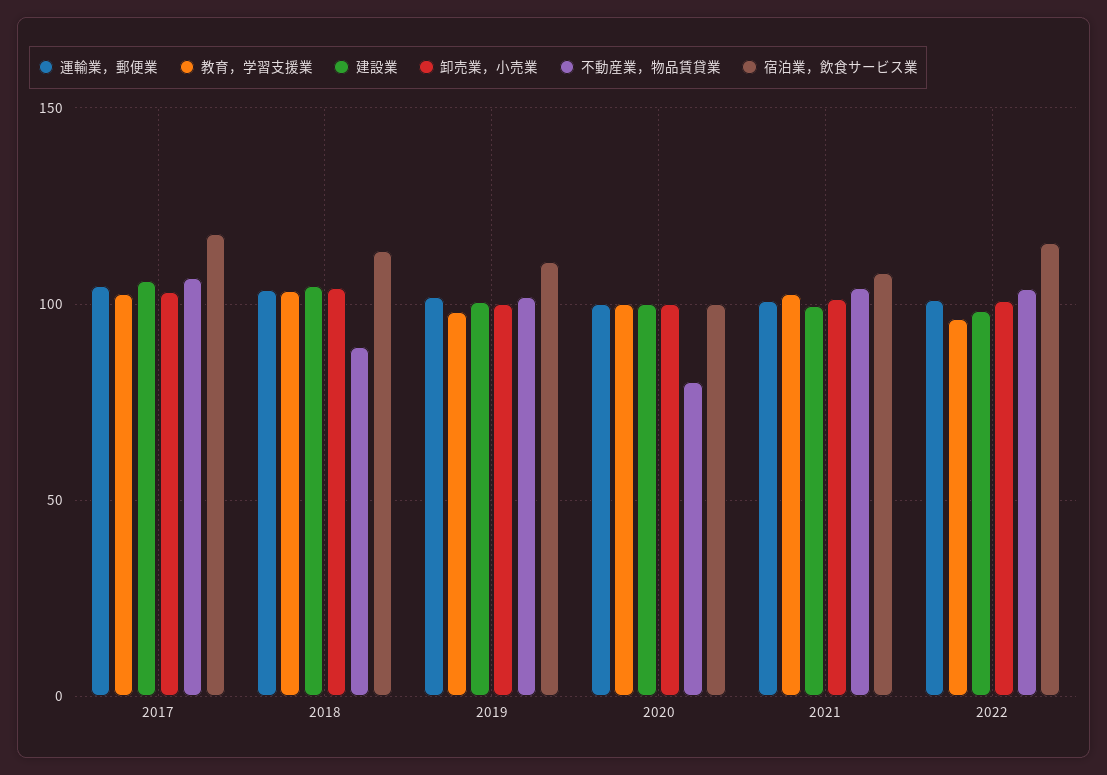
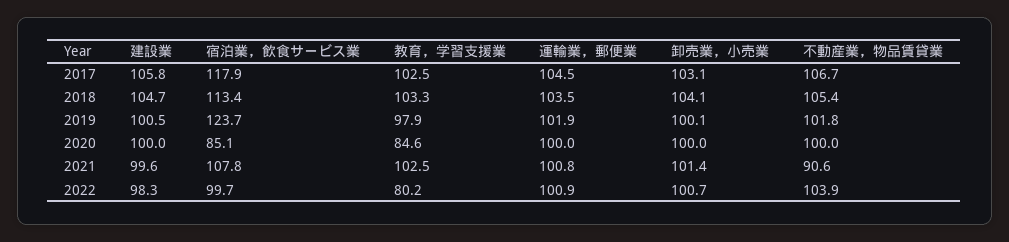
  {
    "運輸業，郵便業": {
      "2017": 104.5,
      "2018": 103.5,
      "2019": 101.9,
      "2020": 100,
      "2021": 100.8,
      "2022": 100.9
    },
    "教育，学習支援業": {
      "2017": 102.5,
      "2018": 103.3,
      "2019": 97.9,
-     "2020": 100,
+     "2020": 84.6,
      "2021": 102.5,
-     "2022": 95
+     "2022": 80.2
    },
    "建設業": {
      "2017": 105.8,
      "2018": 104.7,
      "2019": 100.5,
      "2020": 100,
      "2021": 99.6,
      "2022": 98.3
    },
    "卸売業，小売業": {
      "2017": 103.1,
      "2018": 104.1,
      "2019": 100.1,
      "2020": 100,
      "2021": 101.4,
      "2022": 100.7
    },
    "不動産業，物品賃貸業": {
      "2017": 106.7,
-     "2018": 90,
+     "2018": 105.4,
      "2019": 101.8,
-     "2020": 80,
+     "2020": 100,
-     "2021": 105,
+     "2021": 90.6,
      "2022": 103.9
    },
    "宿泊業，飲食サービス業": {
      "2017": 117.9,
      "2018": 113.4,
-     "2019": 110,
+     "2019": 123.7,
-     "2020": 100,
+     "2020": 85.1,
      "2021": 107.8,
-     "2022": 115
+     "2022": 99.7
    }
  }

